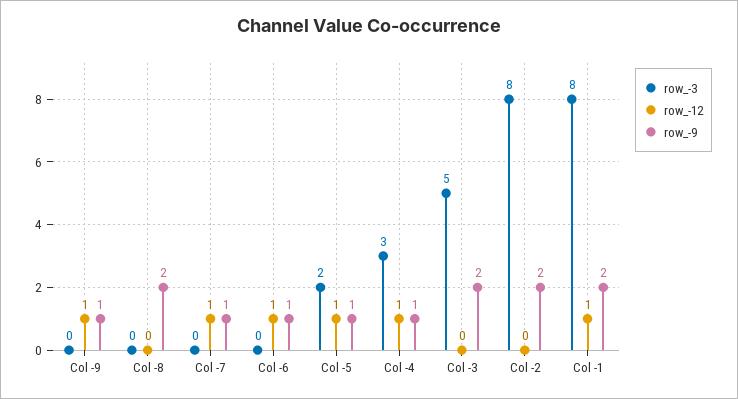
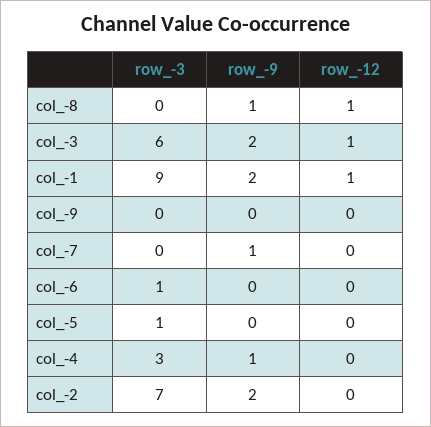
  {
    "row_-3": {
      "Col -9": 0,
      "Col -8": 0,
      "Col -7": 0,
-     "Col -6": 0,
+     "Col -6": 1,
-     "Col -5": 2,
+     "Col -5": 1,
      "Col -4": 3,
-     "Col -3": 5,
+     "Col -3": 6,
-     "Col -2": 8,
+     "Col -2": 7,
-     "Col -1": 8
+     "Col -1": 9
    },
    "row_-12": {
-     "Col -9": 1,
+     "Col -9": 0,
-     "Col -8": 0,
+     "Col -8": 1,
-     "Col -7": 1,
+     "Col -7": 0,
-     "Col -6": 1,
+     "Col -6": 0,
-     "Col -5": 1,
+     "Col -5": 0,
-     "Col -4": 1,
+     "Col -4": 0,
-     "Col -3": 0,
+     "Col -3": 1,
      "Col -2": 0,
      "Col -1": 1
    },
    "row_-9": {
-     "Col -9": 1,
+     "Col -9": 0,
-     "Col -8": 2,
+     "Col -8": 1,
      "Col -7": 1,
-     "Col -6": 1,
+     "Col -6": 0,
-     "Col -5": 1,
+     "Col -5": 0,
      "Col -4": 1,
      "Col -3": 2,
      "Col -2": 2,
      "Col -1": 2
    }
  }

